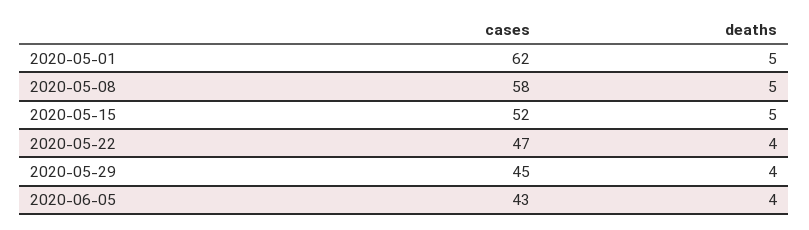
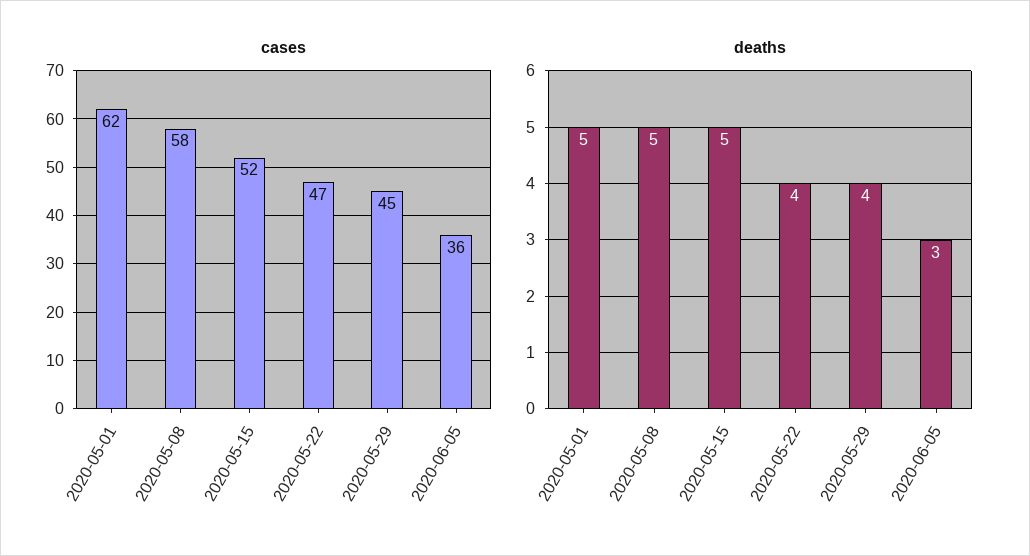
  {
    "cases": {
      "2020-05-01": 62,
      "2020-05-08": 58,
      "2020-05-15": 52,
      "2020-05-22": 47,
      "2020-05-29": 45,
-     "2020-06-05": 43
+     "2020-06-05": 36
    },
    "deaths": {
      "2020-05-01": 5,
      "2020-05-08": 5,
      "2020-05-15": 5,
      "2020-05-22": 4,
      "2020-05-29": 4,
-     "2020-06-05": 4
+     "2020-06-05": 3
    }
  }

